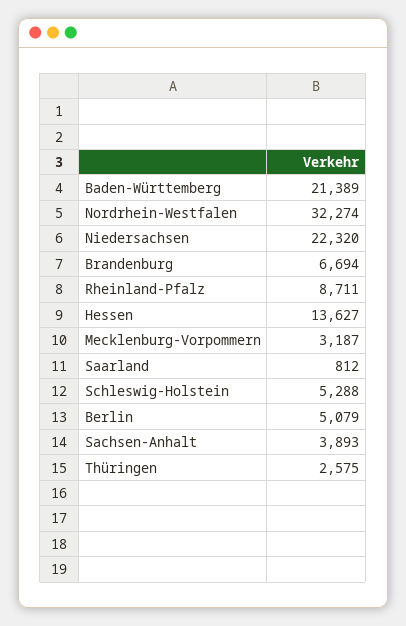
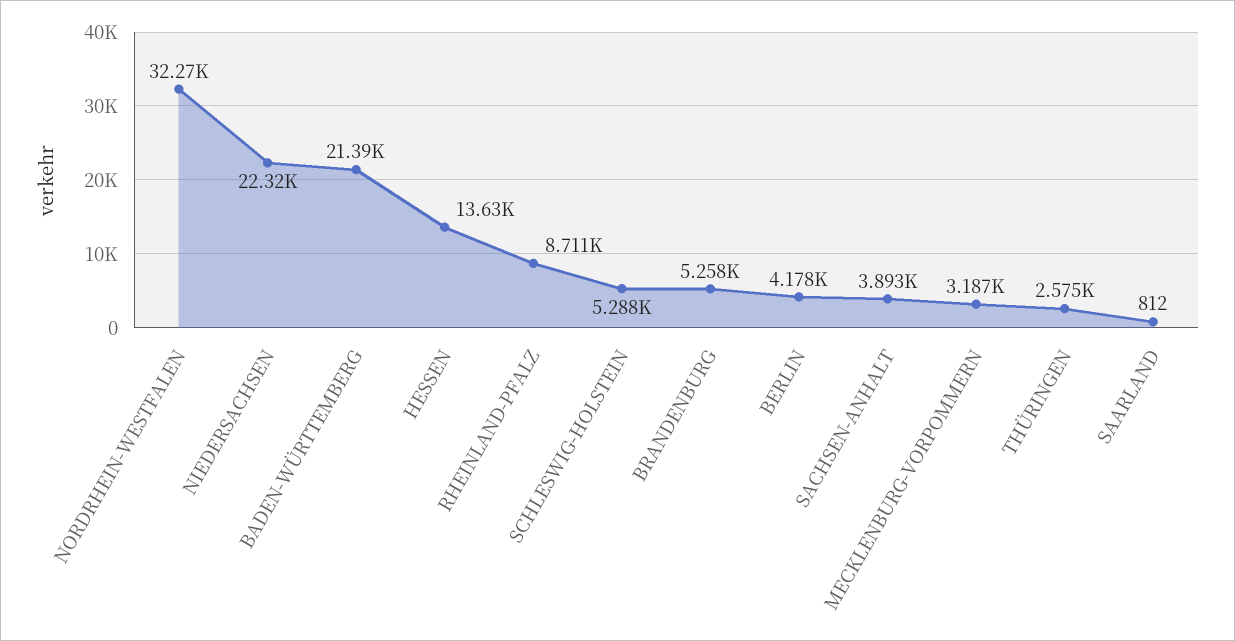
  {
    "Baden-Württemberg": 21389,
    "Nordrhein-Westfalen": 32274,
    "Niedersachsen": 22320,
-   "Brandenburg": 6694,
+   "Brandenburg": 5258,
    "Rheinland-Pfalz": 8711,
    "Hessen": 13627,
    "Mecklenburg-Vorpommern": 3187,
    "Saarland": 812,
    "Schleswig-Holstein": 5288,
-   "Berlin": 5079,
+   "Berlin": 4178,
    "Sachsen-Anhalt": 3893,
    "Thüringen": 2575
  }

